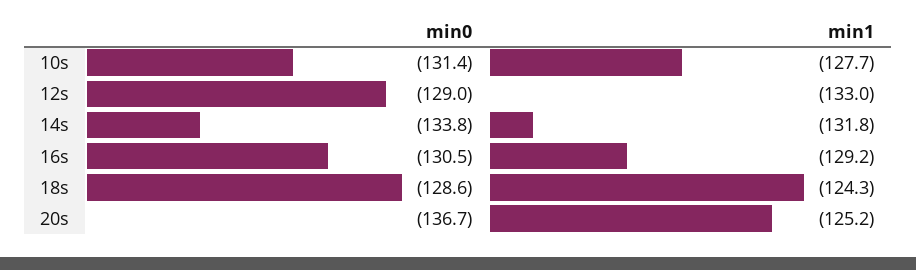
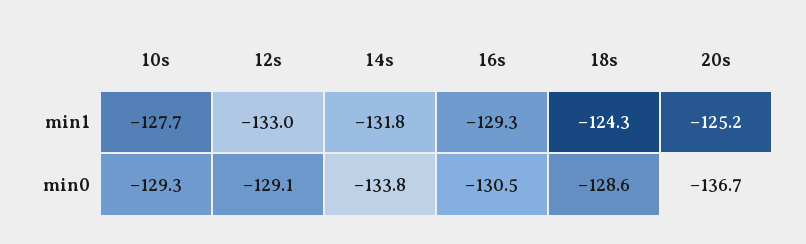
  {
    "min0": {
-     "10s": -131.4,
+     "10s": -129.3,
-     "12s": -129,
+     "12s": -129.1,
      "14s": -133.8,
      "16s": -130.5,
      "18s": -128.6,
      "20s": -136.7
    },
    "min1": {
      "10s": -127.7,
      "12s": -133,
      "14s": -131.8,
-     "16s": -129.2,
+     "16s": -129.3,
      "18s": -124.3,
      "20s": -125.2
    }
  }

